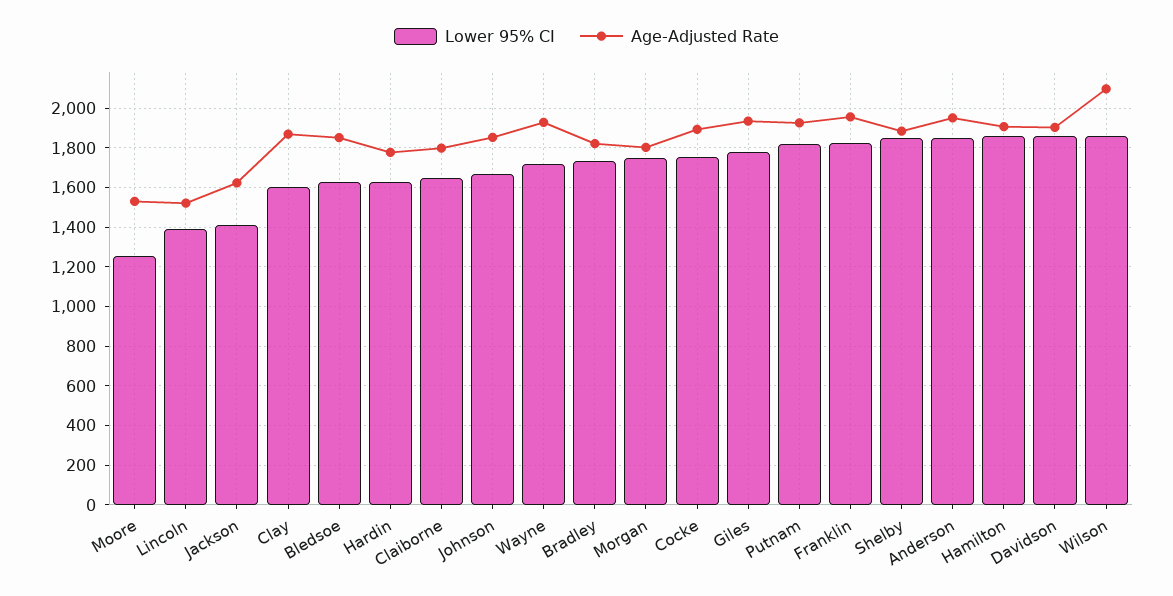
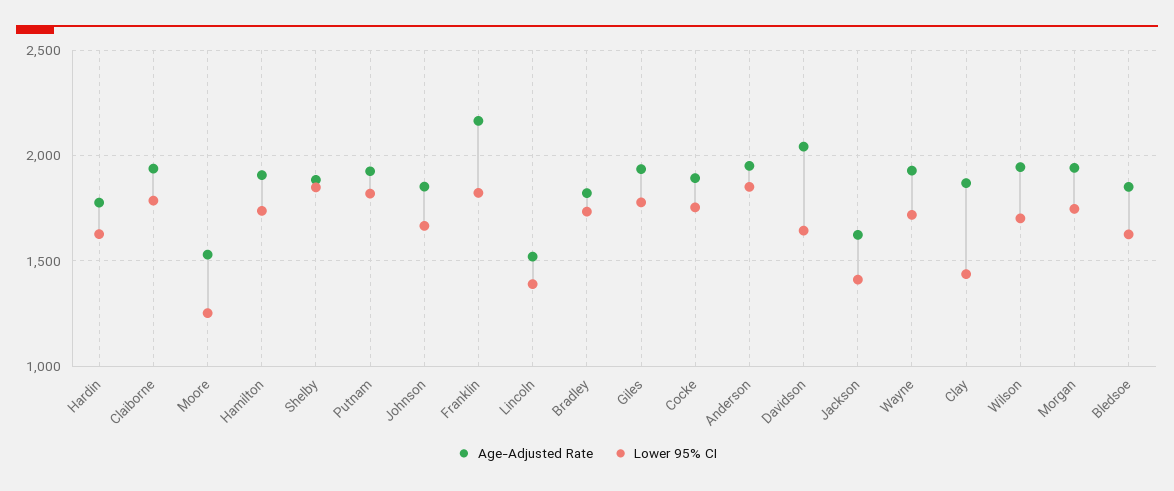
  {
    "Lower 95% CI": {
      "Moore": 1250,
      "Lincoln": 1400,
      "Jackson": 1400,
-     "Clay": 1600,
+     "Clay": 1450,
      "Bledsoe": 1650,
      "Hardin": 1650,
-     "Claiborne": 1650,
+     "Claiborne": 1800,
      "Johnson": 1650,
      "Wayne": 1700,
      "Bradley": 1750,
      "Morgan": 1750,
      "Cocke": 1750,
      "Giles": 1800,
      "Putnam": 1800,
      "Franklin": 1800,
      "Shelby": 1850,
      "Anderson": 1850,
-     "Hamilton": 1850,
+     "Hamilton": 1750,
-     "Davidson": 1850,
+     "Davidson": 1650,
-     "Wilson": 1850
+     "Wilson": 1700
    },
    "Age-Adjusted Rate": {
      "Moore": 1550,
      "Lincoln": 1500,
      "Jackson": 1600,
      "Clay": 1850,
      "Bledsoe": 1850,
      "Hardin": 1800,
-     "Claiborne": 1800,
+     "Claiborne": 1950,
      "Johnson": 1850,
      "Wayne": 1950,
      "Bradley": 1800,
-     "Morgan": 1800,
+     "Morgan": 1950,
      "Cocke": 1900,
      "Giles": 1950,
      "Putnam": 1950,
-     "Franklin": 1950,
+     "Franklin": 2150,
      "Shelby": 1900,
      "Anderson": 1950,
      "Hamilton": 1900,
-     "Davidson": 1900,
+     "Davidson": 2050,
-     "Wilson": 2100
+     "Wilson": 1950
    }
  }

